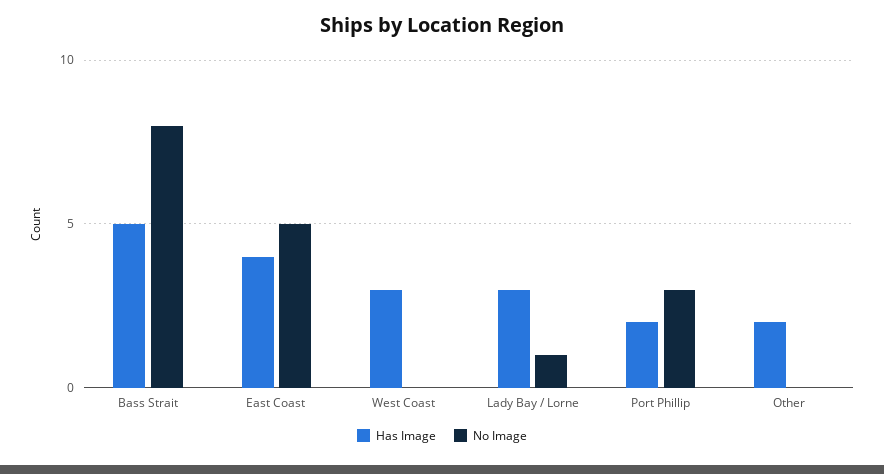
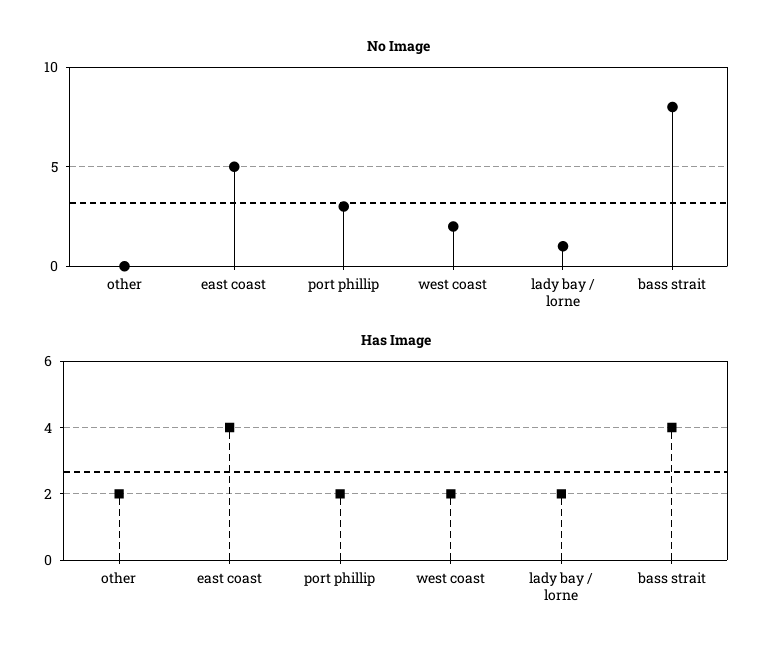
  {
    "Has Image": {
-     "Bass Strait": 5,
+     "Bass Strait": 4,
      "East Coast": 4,
-     "West Coast": 3,
+     "West Coast": 2,
-     "Lady Bay / Lorne": 3,
+     "Lady Bay / Lorne": 2,
      "Port Phillip": 2,
      "Other": 2
    },
    "No Image": {
      "Bass Strait": 8,
      "East Coast": 5,
-     "West Coast": 0,
+     "West Coast": 2,
      "Lady Bay / Lorne": 1,
      "Port Phillip": 3,
      "Other": 0
    }
  }

